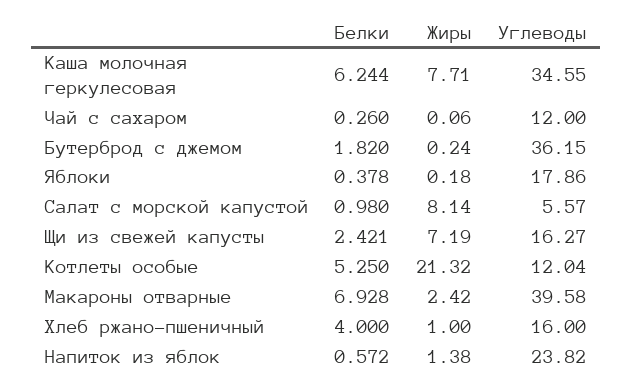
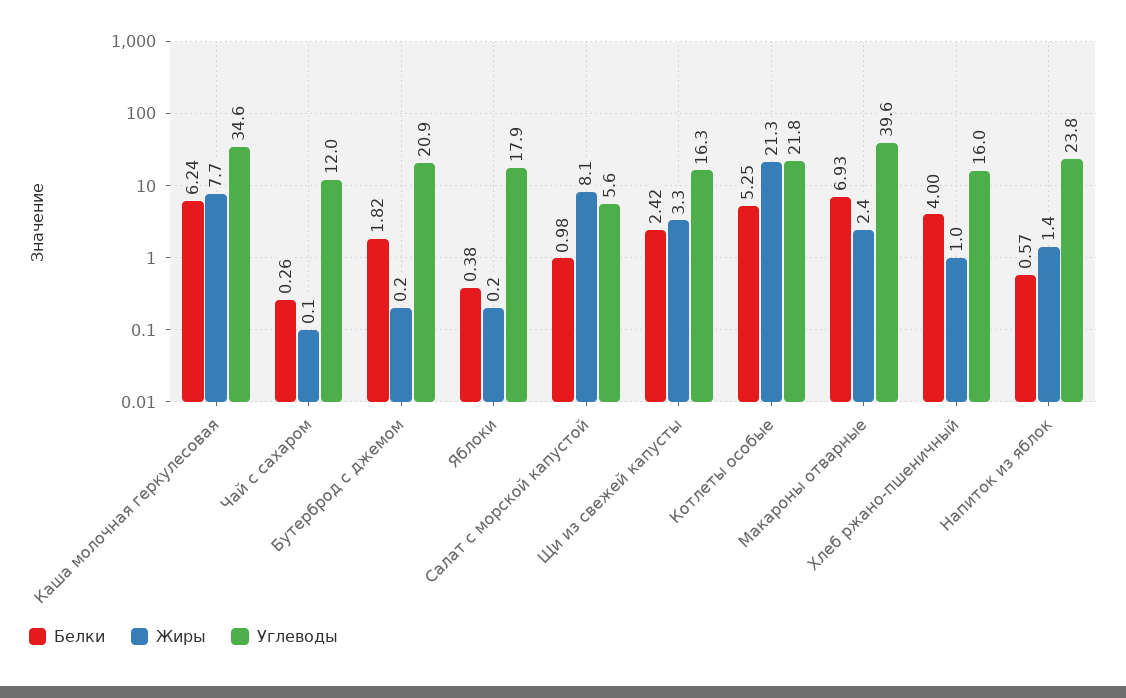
  {
    "Белки": {
      "Каша молочная геркулесовая": 6.244,
      "Чай с сахаром": 0.26,
      "Бутерброд с джемом": 1.82,
      "Яблоки": 0.378,
      "Салат с морской капустой": 0.98,
      "Щи из свежей капусты": 2.421,
      "Котлеты особые": 5.25,
      "Макароны отварные": 6.928,
      "Хлеб ржано-пшеничный": 4,
      "Напиток из яблок": 0.572
    },
    "Жиры": {
      "Каша молочная геркулесовая": 7.71,
      "Чай с сахаром": 0.06,
      "Бутерброд с джемом": 0.24,
      "Яблоки": 0.18,
      "Салат с морской капустой": 8.14,
-     "Щи из свежей капусты": 7.19,
+     "Щи из свежей капусты": 3.3,
      "Котлеты особые": 21.32,
      "Макароны отварные": 2.42,
      "Хлеб ржано-пшеничный": 1,
      "Напиток из яблок": 1.38
    },
    "Углеводы": {
      "Каша молочная геркулесовая": 34.55,
      "Чай с сахаром": 12,
-     "Бутерброд с джемом": 36.15,
+     "Бутерброд с джемом": 20.9,
      "Яблоки": 17.86,
      "Салат с морской капустой": 5.57,
      "Щи из свежей капусты": 16.27,
-     "Котлеты особые": 12.04,
+     "Котлеты особые": 21.8,
      "Макароны отварные": 39.58,
      "Хлеб ржано-пшеничный": 16,
      "Напиток из яблок": 23.82
    }
  }

